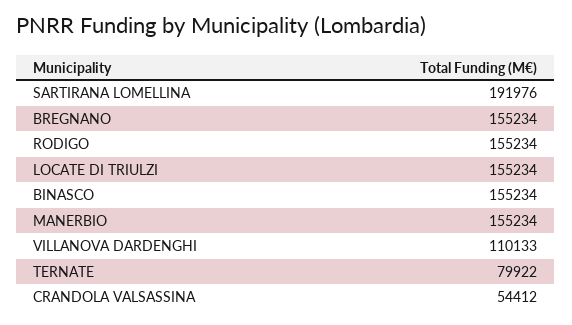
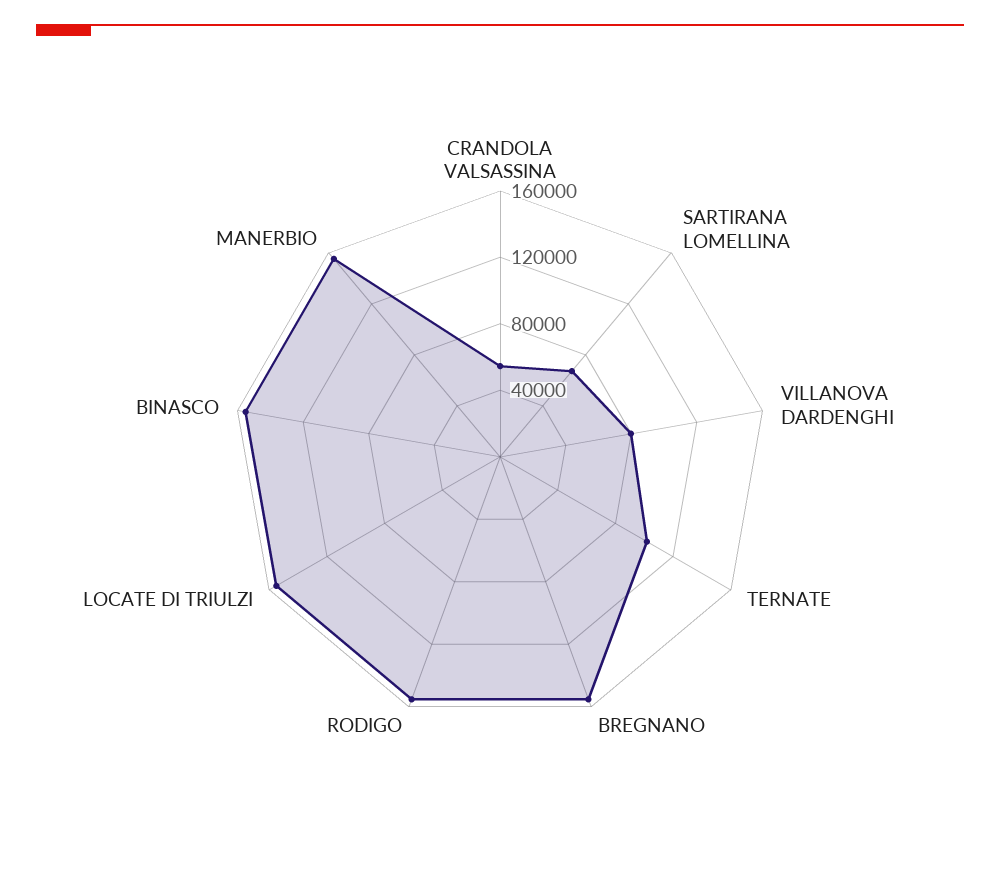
  {
-   "SARTIRANA LOMELLINA": 191976,
+   "SARTIRANA LOMELLINA": 70000,
    "BREGNANO": 155234,
    "RODIGO": 155234,
    "LOCATE DI TRIULZI": 155234,
    "BINASCO": 155234,
    "MANERBIO": 155234,
-   "VILLANOVA DARDENGHI": 110133,
+   "VILLANOVA DARDENGHI": 80000,
-   "TERNATE": 79922,
+   "TERNATE": 100000,
    "CRANDOLA VALSASSINA": 54412
  }

